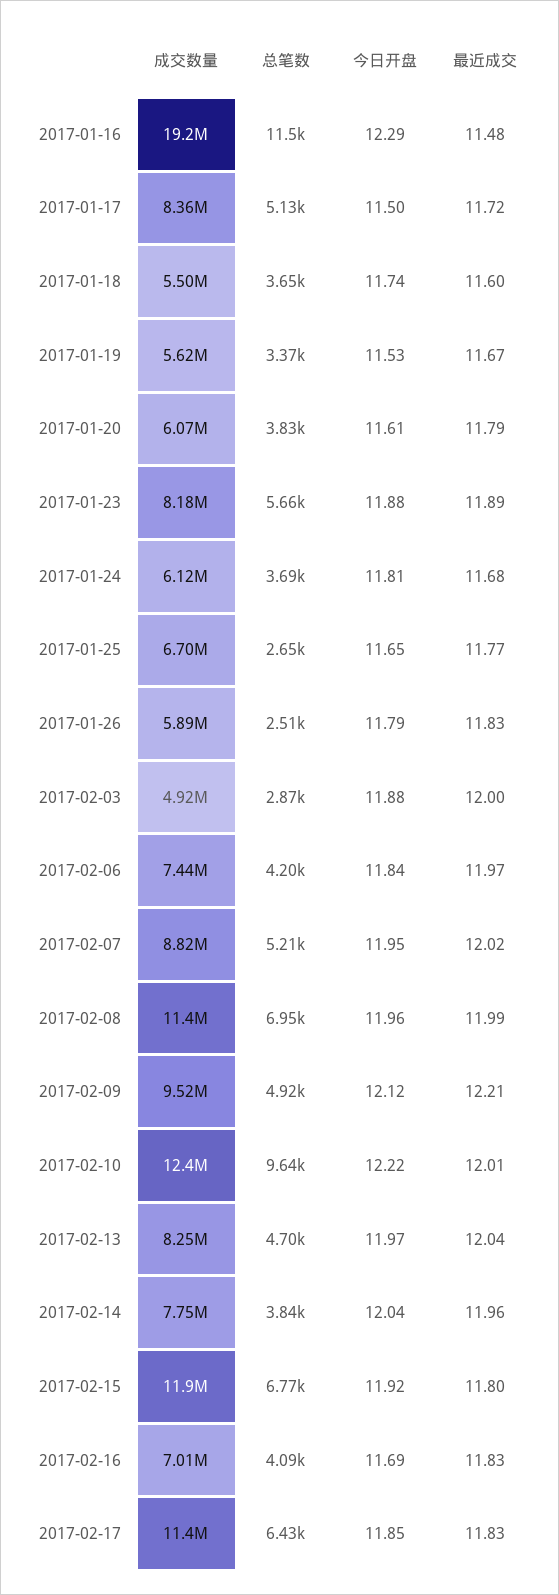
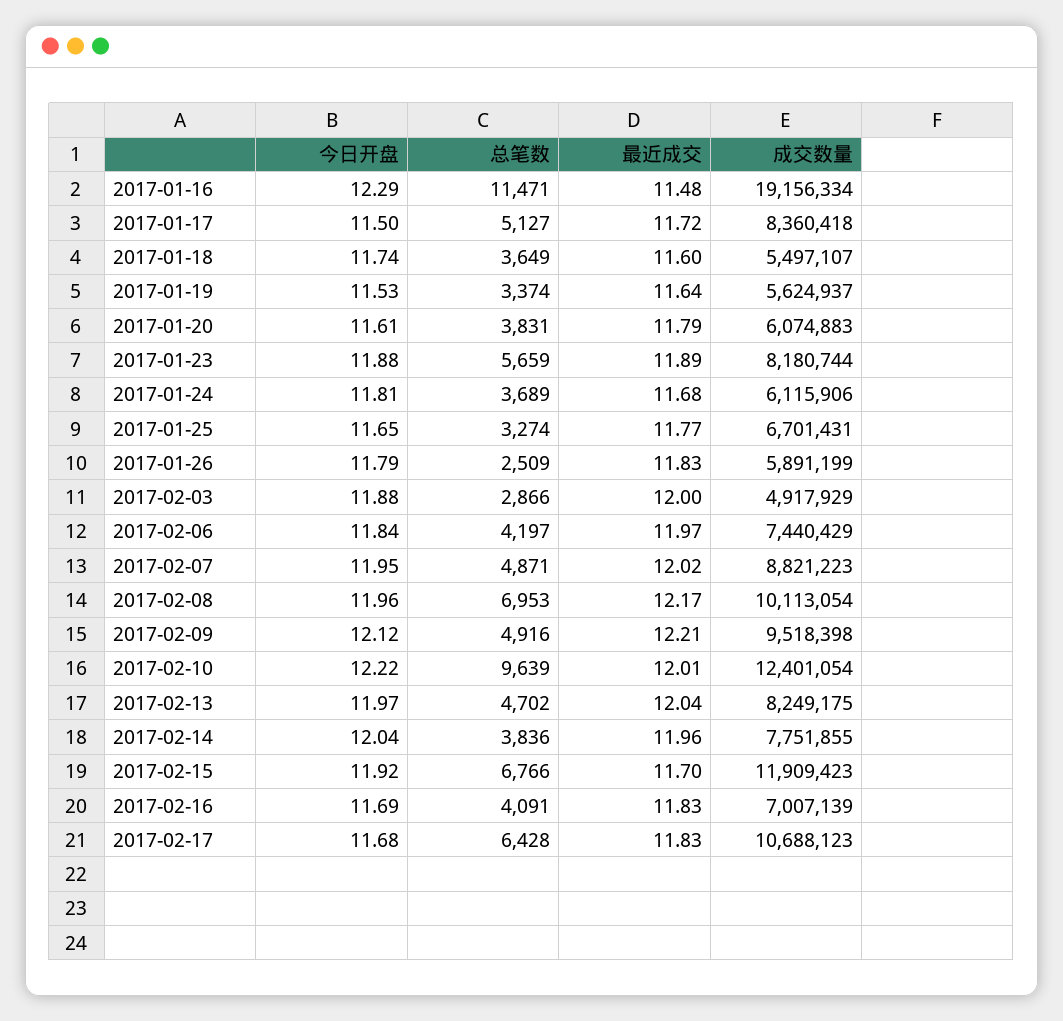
  {
    "成交数量": {
      "2017-01-16": 19156334,
      "2017-01-17": 8360418,
      "2017-01-18": 5497107,
      "2017-01-19": 5624937,
      "2017-01-20": 6074883,
      "2017-01-23": 8180744,
      "2017-01-24": 6115906,
      "2017-01-25": 6701431,
      "2017-01-26": 5891199,
      "2017-02-03": 4917929,
      "2017-02-06": 7440429,
      "2017-02-07": 8821223,
-     "2017-02-08": 11400000,
+     "2017-02-08": 10113054,
      "2017-02-09": 9518398,
      "2017-02-10": 12401054,
      "2017-02-13": 8249175,
      "2017-02-14": 7751855,
      "2017-02-15": 11909423,
      "2017-02-16": 7007139,
-     "2017-02-17": 11400000
+     "2017-02-17": 10688123
    },
    "总笔数": {
      "2017-01-16": 11471,
      "2017-01-17": 5127,
      "2017-01-18": 3649,
      "2017-01-19": 3374,
      "2017-01-20": 3831,
      "2017-01-23": 5659,
      "2017-01-24": 3689,
-     "2017-01-25": 2650,
+     "2017-01-25": 3274,
      "2017-01-26": 2509,
      "2017-02-03": 2866,
      "2017-02-06": 4197,
-     "2017-02-07": 5210,
+     "2017-02-07": 4871,
      "2017-02-08": 6953,
      "2017-02-09": 4916,
      "2017-02-10": 9639,
      "2017-02-13": 4702,
      "2017-02-14": 3836,
      "2017-02-15": 6766,
      "2017-02-16": 4091,
      "2017-02-17": 6428
    },
    "今日开盘": {
      "2017-01-16": 12.29,
      "2017-01-17": 11.5,
      "2017-01-18": 11.74,
      "2017-01-19": 11.53,
      "2017-01-20": 11.61,
      "2017-01-23": 11.88,
      "2017-01-24": 11.81,
      "2017-01-25": 11.65,
      "2017-01-26": 11.79,
      "2017-02-03": 11.88,
      "2017-02-06": 11.84,
      "2017-02-07": 11.95,
      "2017-02-08": 11.96,
      "2017-02-09": 12.12,
      "2017-02-10": 12.22,
      "2017-02-13": 11.97,
      "2017-02-14": 12.04,
      "2017-02-15": 11.92,
      "2017-02-16": 11.69,
-     "2017-02-17": 11.85
+     "2017-02-17": 11.68
    },
    "最近成交": {
      "2017-01-16": 11.48,
      "2017-01-17": 11.72,
      "2017-01-18": 11.6,
-     "2017-01-19": 11.67,
+     "2017-01-19": 11.64,
      "2017-01-20": 11.79,
      "2017-01-23": 11.89,
      "2017-01-24": 11.68,
      "2017-01-25": 11.77,
      "2017-01-26": 11.83,
      "2017-02-03": 12,
      "2017-02-06": 11.97,
      "2017-02-07": 12.02,
-     "2017-02-08": 11.99,
+     "2017-02-08": 12.17,
      "2017-02-09": 12.21,
      "2017-02-10": 12.01,
      "2017-02-13": 12.04,
      "2017-02-14": 11.96,
-     "2017-02-15": 11.8,
+     "2017-02-15": 11.7,
      "2017-02-16": 11.83,
      "2017-02-17": 11.83
    }
  }

